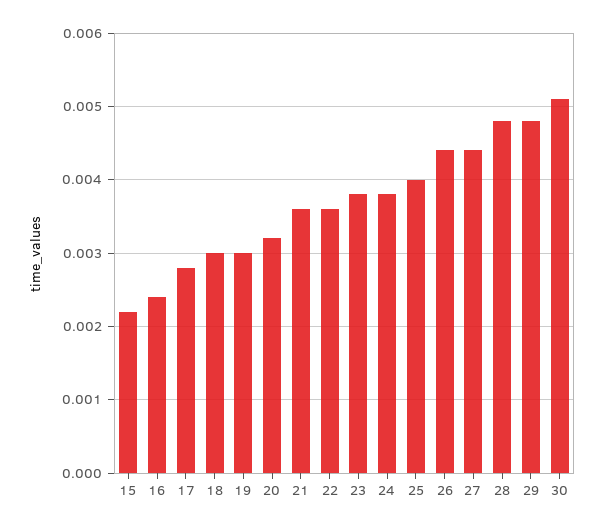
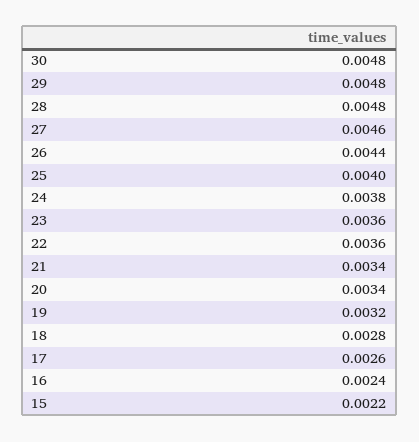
  {
    "15": 0.0022,
    "16": 0.0024,
-   "17": 0.0028,
+   "17": 0.0026,
-   "18": 0.003,
+   "18": 0.0028,
-   "19": 0.003,
+   "19": 0.0032,
-   "20": 0.0032,
+   "20": 0.0034,
-   "21": 0.0036,
+   "21": 0.0034,
    "22": 0.0036,
-   "23": 0.0038,
+   "23": 0.0036,
    "24": 0.0038,
    "25": 0.004,
    "26": 0.0044,
-   "27": 0.0044,
+   "27": 0.0046,
    "28": 0.0048,
    "29": 0.0048,
-   "30": 0.0051
+   "30": 0.0048
  }

